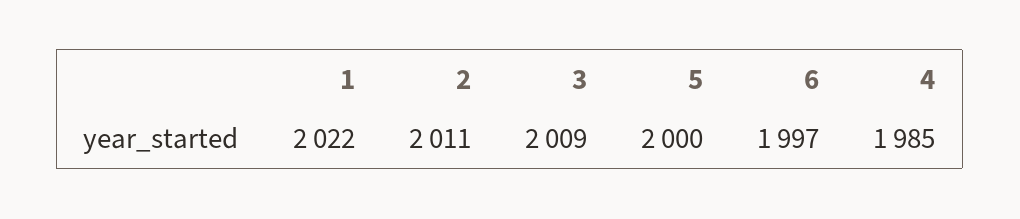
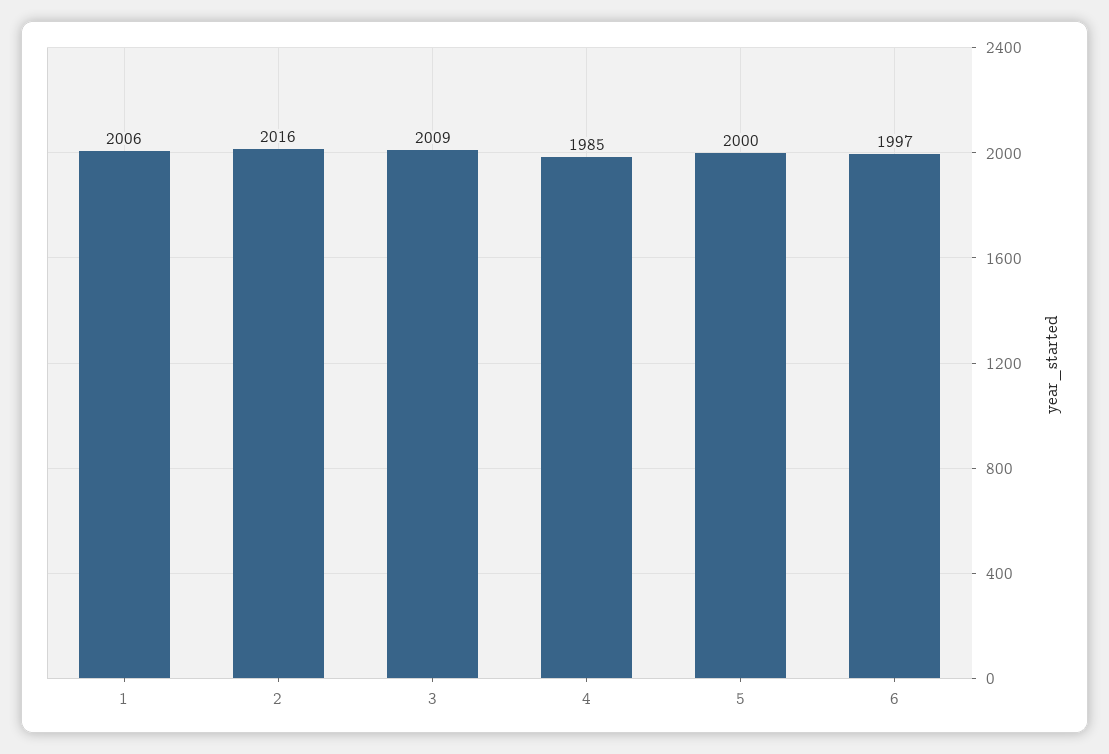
  {
-   "1": 2022,
+   "1": 2006,
-   "2": 2011,
+   "2": 2016,
    "3": 2009,
    "5": 2000,
    "6": 1997,
    "4": 1985
  }

